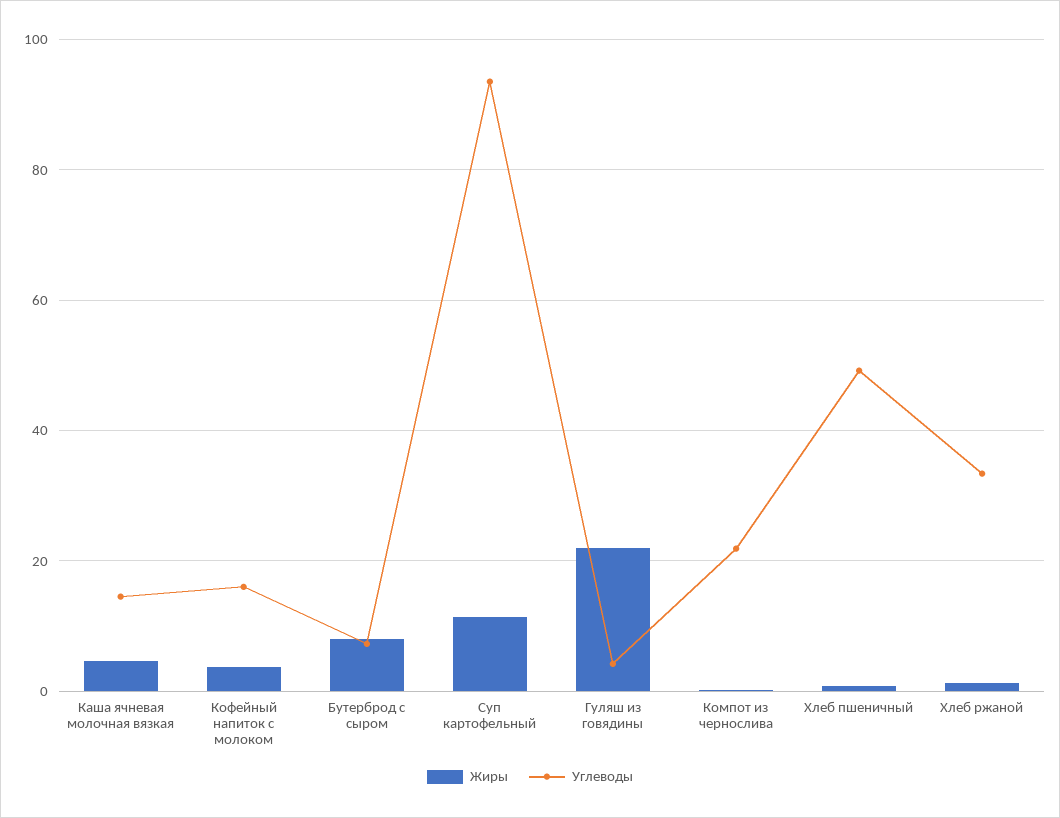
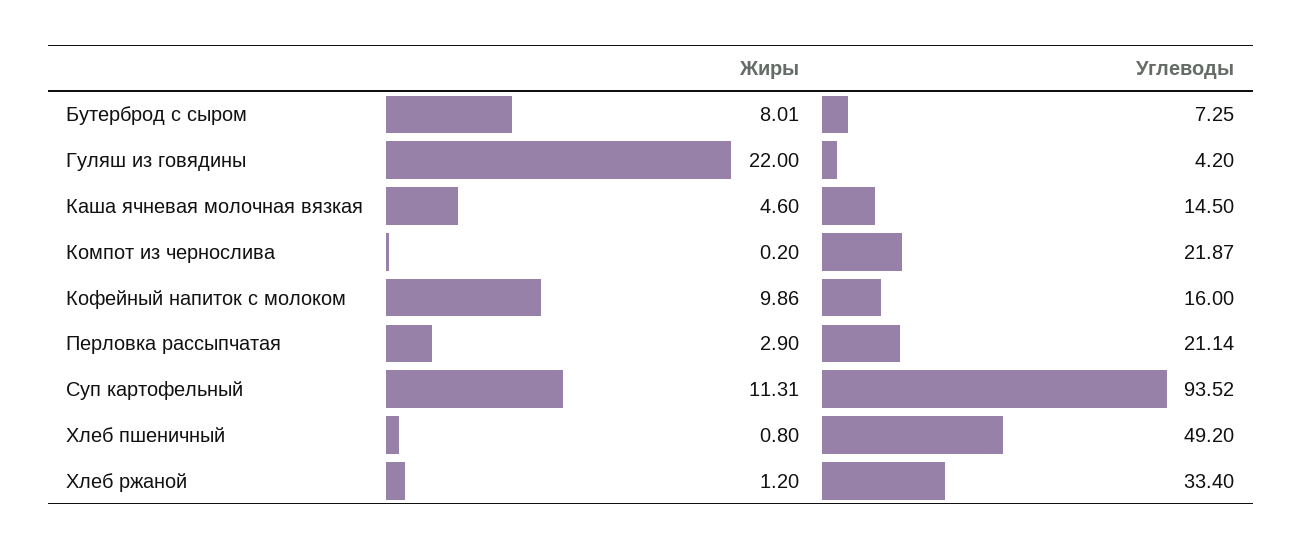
  {
    "Жиры": {
      "Каша ячневая молочная вязкая": 4.6,
-     "Кофейный напиток с молоком": 4,
+     "Кофейный напиток с молоком": 9.86,
      "Бутерброд с сыром": 8.01,
      "Суп картофельный": 11.31,
      "Гуляш из говядины": 22,
      "Компот из чернослива": 0.2,
      "Хлеб пшеничный": 0.8,
-     "Хлеб ржаной": 1.2
+     "Хлеб ржаной": 1.2,
+     "Перловка рассыпчатая": 2.9
    },
    "Углеводы": {
      "Каша ячневая молочная вязкая": 14.5,
      "Кофейный напиток с молоком": 16,
      "Бутерброд с сыром": 7.25,
      "Суп картофельный": 93.52,
      "Гуляш из говядины": 4.2,
      "Компот из чернослива": 21.87,
      "Хлеб пшеничный": 49.2,
-     "Хлеб ржаной": 33.4
+     "Хлеб ржаной": 33.4,
+     "Перловка рассыпчатая": 21.14
    }
  }

